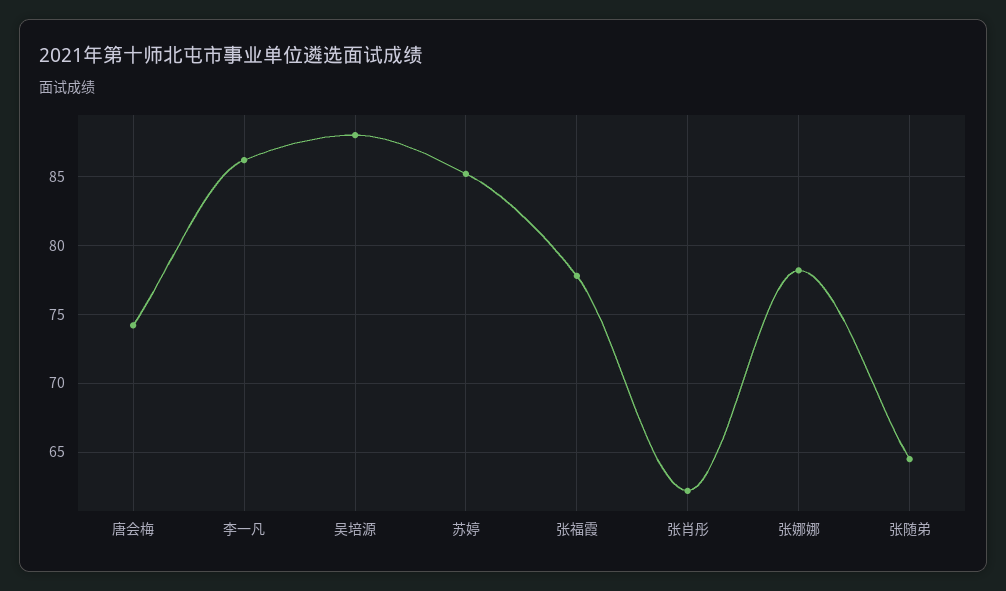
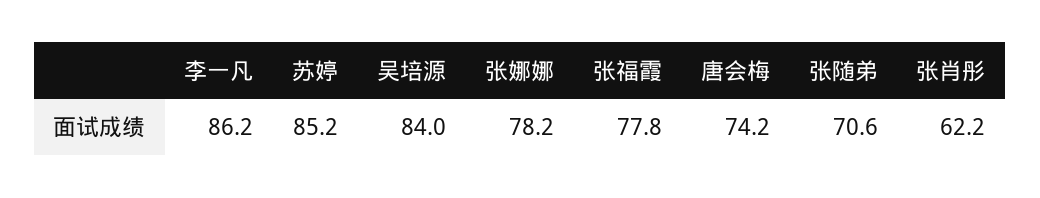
  {
    "唐会梅": 74.2,
    "李一凡": 86.2,
-   "吴培源": 88,
+   "吴培源": 84,
    "苏婷": 85.2,
    "张福霞": 77.8,
    "张肖彤": 62.2,
    "张娜娜": 78.2,
-   "张随弟": 64.5
+   "张随弟": 70.6
  }

